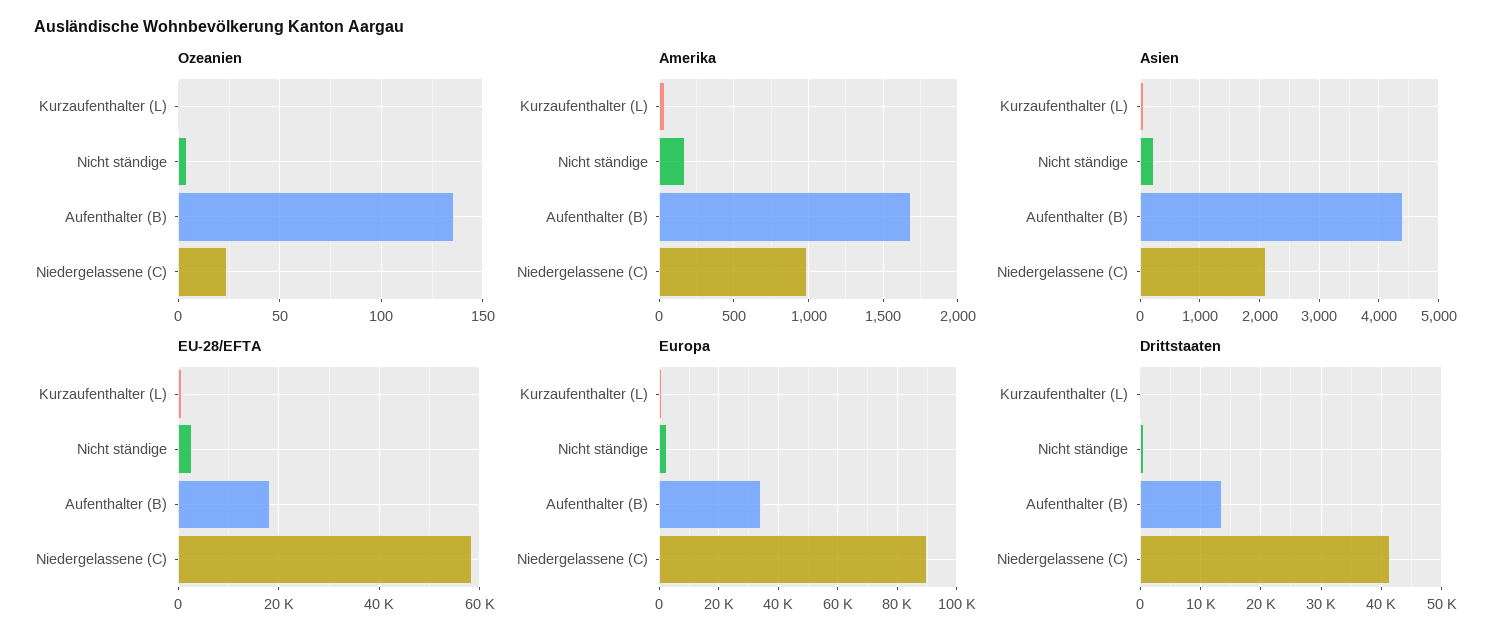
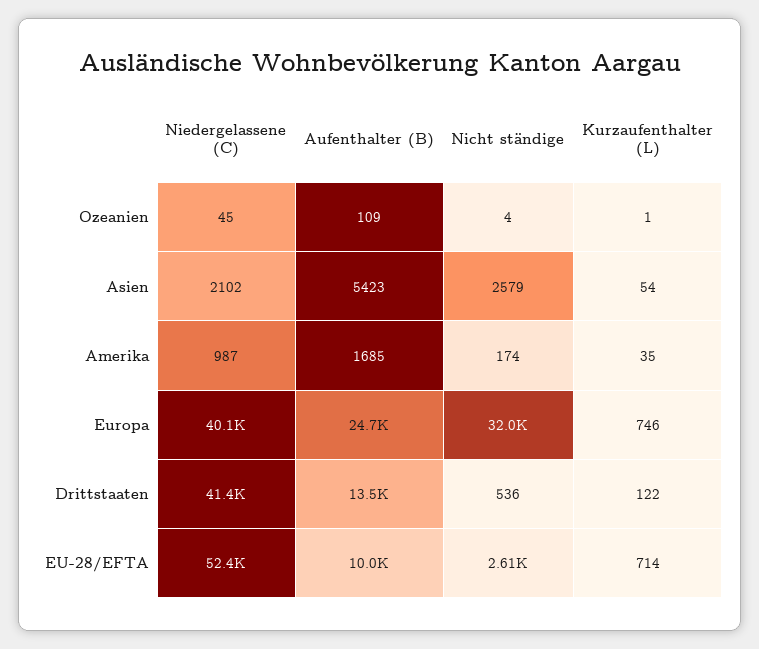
  {
    "Ozeanien": {
      "Kurzaufenthalter (L)": 1,
      "Nicht ständige": 4,
-     "Aufenthalter (B)": 135,
+     "Aufenthalter (B)": 109,
-     "Niedergelassene (C)": 25
+     "Niedergelassene (C)": 45
    },
    "Amerika": {
      "Kurzaufenthalter (L)": 35,
      "Nicht ständige": 174,
      "Aufenthalter (B)": 1685,
      "Niedergelassene (C)": 987
    },
    "Asien": {
      "Kurzaufenthalter (L)": 54,
-     "Nicht ständige": 200,
+     "Nicht ständige": 2579,
-     "Aufenthalter (B)": 4400,
+     "Aufenthalter (B)": 5423,
      "Niedergelassene (C)": 2102
    },
    "EU-28/EFTA": {
      "Kurzaufenthalter (L)": 714,
      "Nicht ständige": 2610,
-     "Aufenthalter (B)": 18000,
+     "Aufenthalter (B)": 10000,
-     "Niedergelassene (C)": 58000
+     "Niedergelassene (C)": 52400
    },
    "Europa": {
      "Kurzaufenthalter (L)": 746,
-     "Nicht ständige": 2500,
+     "Nicht ständige": 32000,
-     "Aufenthalter (B)": 35000,
+     "Aufenthalter (B)": 24700,
-     "Niedergelassene (C)": 90000
+     "Niedergelassene (C)": 40100
    },
    "Drittstaaten": {
      "Kurzaufenthalter (L)": 122,
      "Nicht ständige": 536,
      "Aufenthalter (B)": 13500,
      "Niedergelassene (C)": 41400
    }
  }

